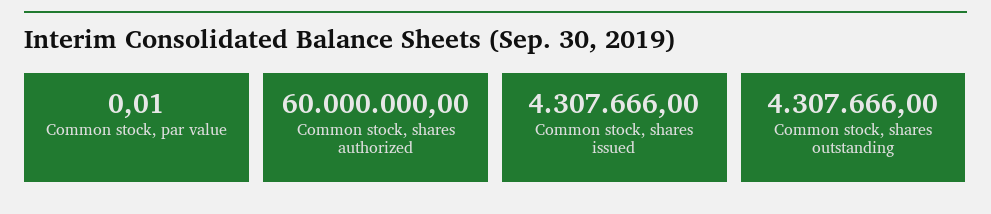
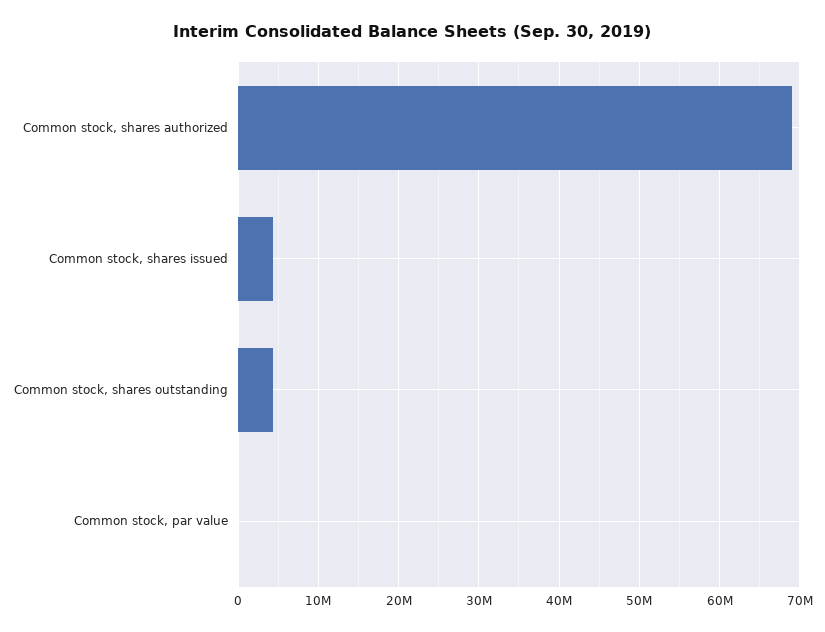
  {
    "Common stock, par value": 0.01,
-   "Common stock, shares authorized": 60000000,
+   "Common stock, shares authorized": 69000000,
    "Common stock, shares issued": 4307666,
    "Common stock, shares outstanding": 4307666
  }

